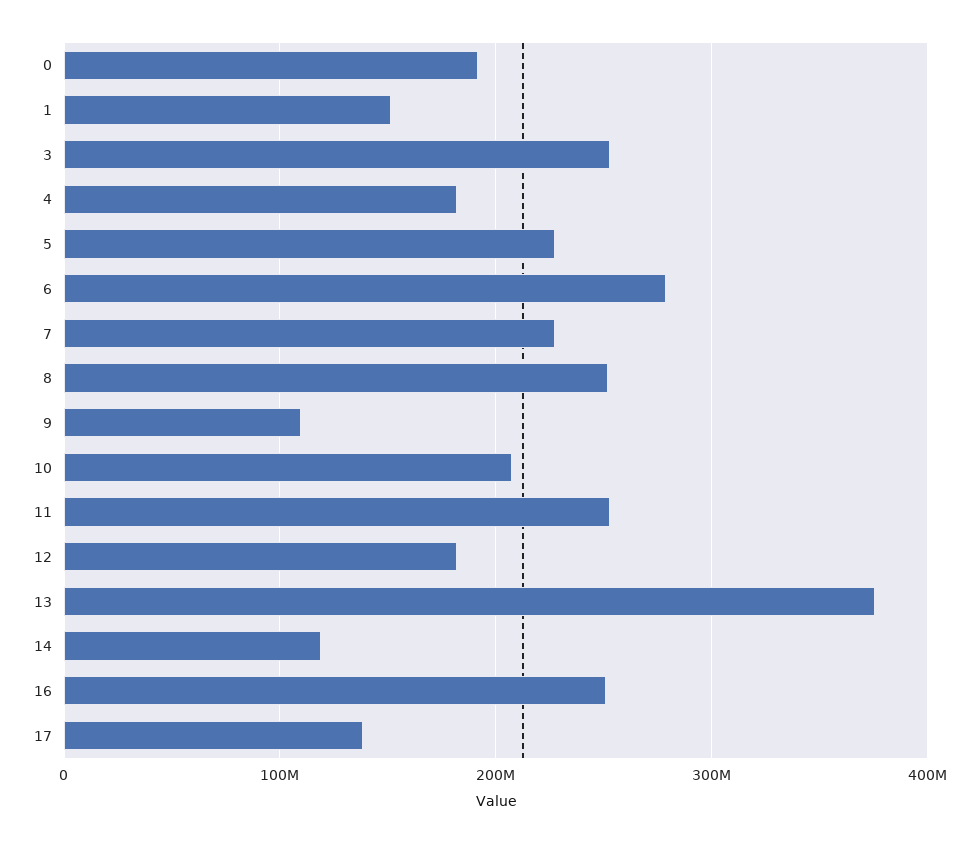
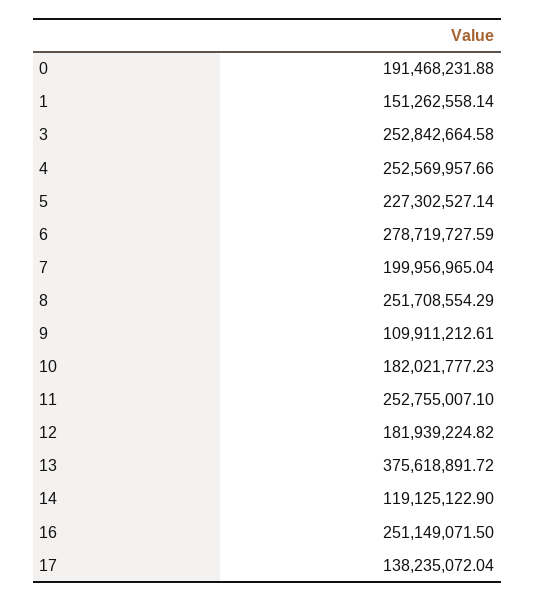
  {
    "0": 191468231.88,
    "1": 151262558.14,
    "3": 252842664.58,
-   "4": 180000000,
+   "4": 252569957.66,
    "5": 227302527.14,
    "6": 278719727.59,
-   "7": 230000000,
+   "7": 199956965.04,
    "8": 251708554.29,
    "9": 109911212.61,
-   "10": 210000000,
+   "10": 182021777.23,
    "11": 252755007.1,
    "12": 181939224.82,
    "13": 375618891.72,
    "14": 119125122.9,
    "16": 251149071.5,
    "17": 138235072.04
  }

